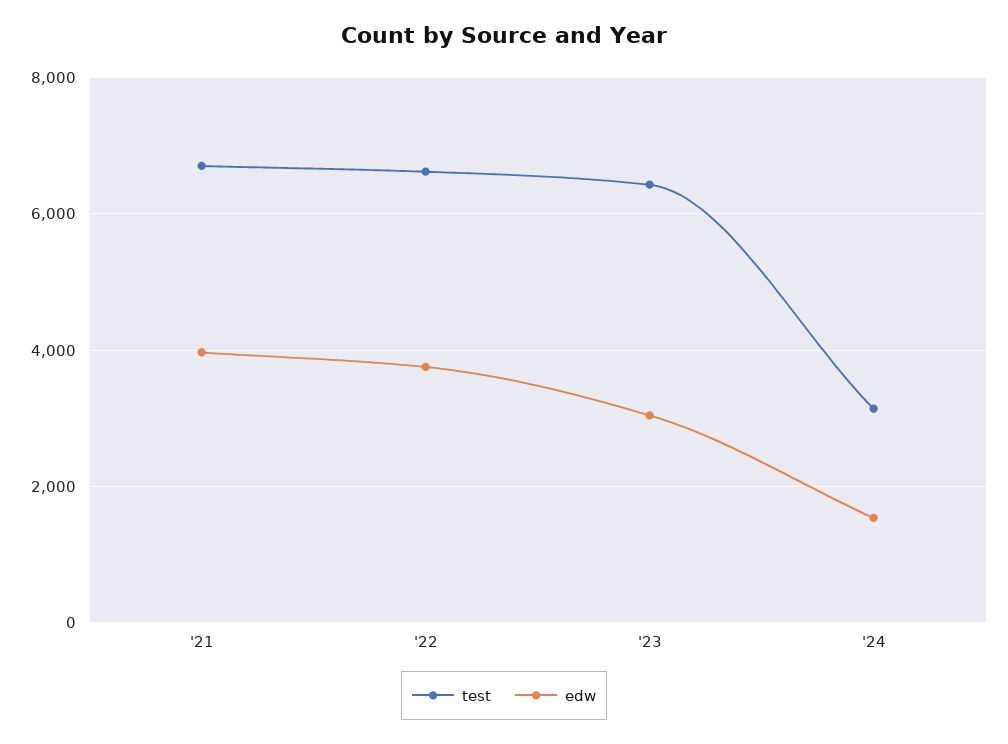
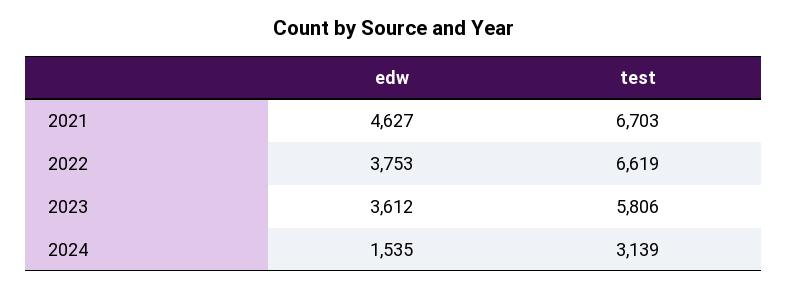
  {
    "test": {
      "'21": 6703,
      "'22": 6619,
-     "'23": 6400,
+     "'23": 5806,
      "'24": 3139
    },
    "edw": {
-     "'21": 4000,
+     "'21": 4627,
      "'22": 3753,
-     "'23": 3000,
+     "'23": 3612,
      "'24": 1535
    }
  }

